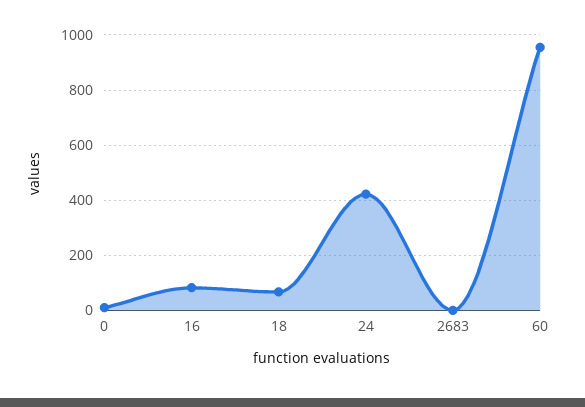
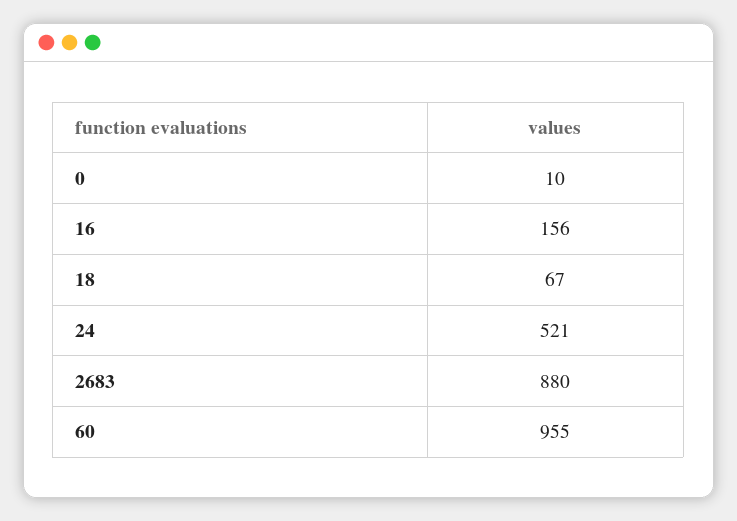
  {
    "0": 10,
-   "16": 75,
+   "16": 156,
    "18": 67,
-   "24": 425,
+   "24": 521,
-   "2683": 0,
+   "2683": 880,
    "60": 955
  }

